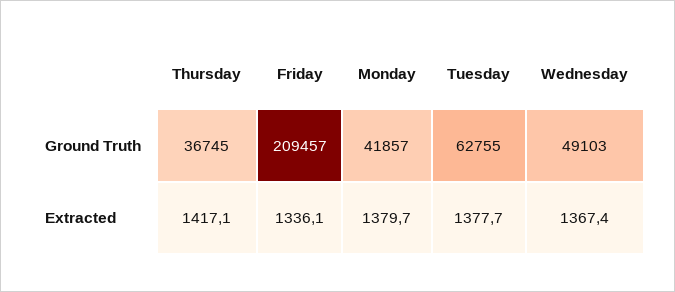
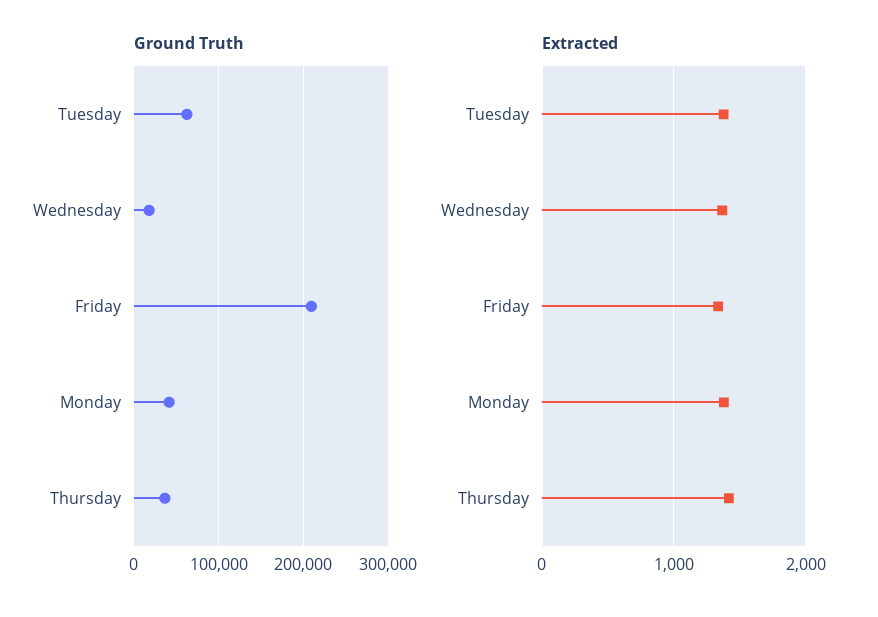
  {
    "Ground Truth": {
      "Thursday": 36745,
      "Friday": 209457,
      "Monday": 41857,
      "Tuesday": 62755,
-     "Wednesday": 49103
+     "Wednesday": 20000
    },
    "Extracted": {
      "Thursday": 1417.1,
      "Friday": 1336.1,
      "Monday": 1379.7,
      "Tuesday": 1377.7,
      "Wednesday": 1367.4
    }
  }

